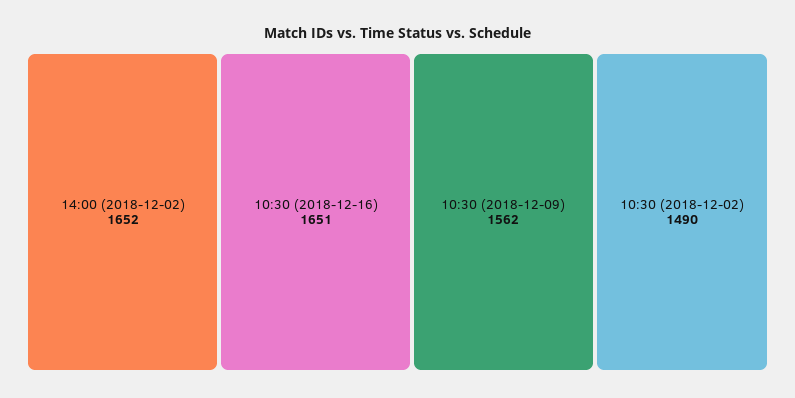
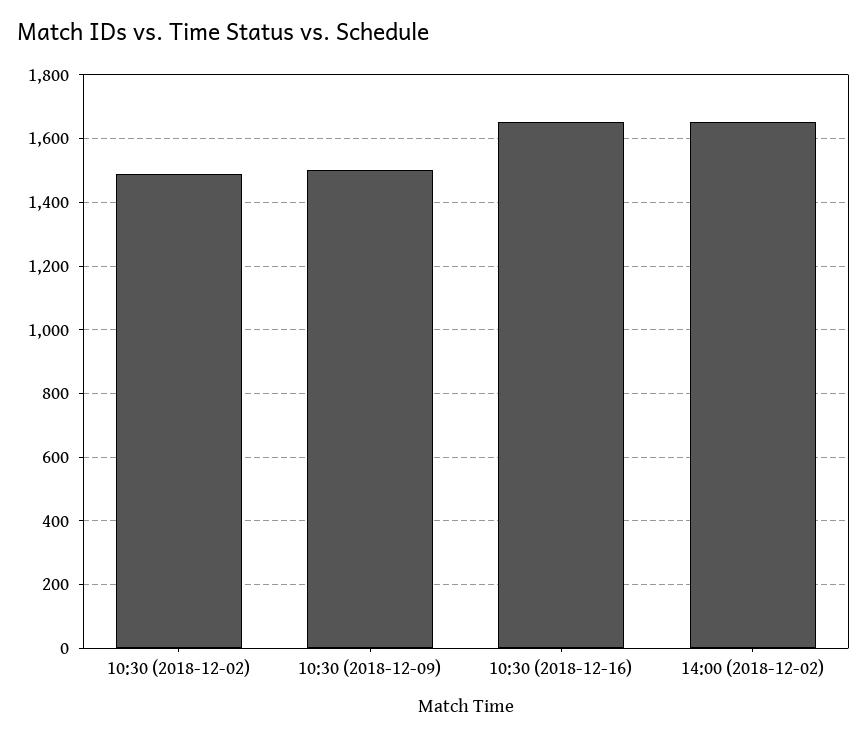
  {
    "14:00 (2018-12-02)": 1652,
    "10:30 (2018-12-16)": 1651,
-   "10:30 (2018-12-09)": 1562,
+   "10:30 (2018-12-09)": 1500,
    "10:30 (2018-12-02)": 1490
  }

